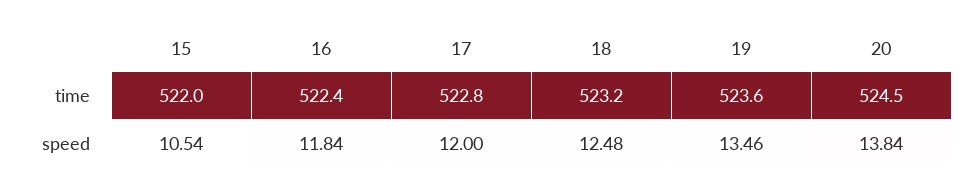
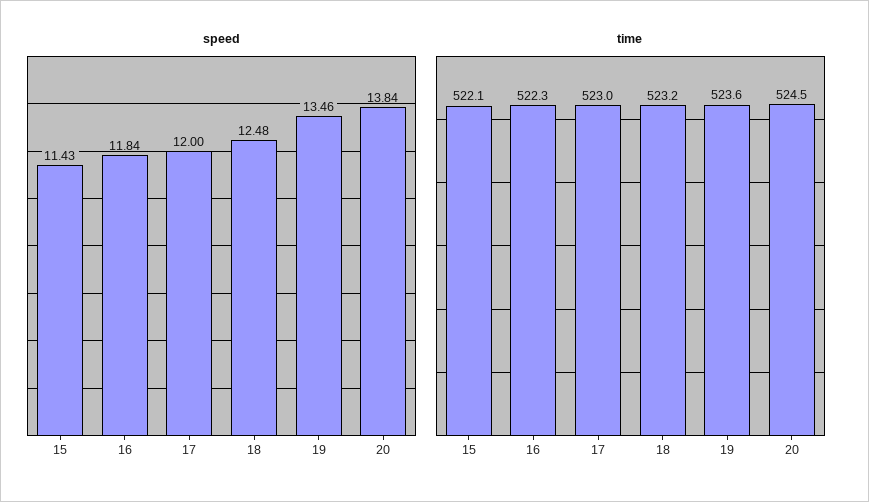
  {
    "time": {
-     "15": 522,
+     "15": 522.1,
-     "16": 522.4,
+     "16": 522.3,
-     "17": 522.8,
+     "17": 523,
      "18": 523.2,
      "19": 523.6,
      "20": 524.5
    },
    "speed": {
-     "15": 10.54,
+     "15": 11.43,
      "16": 11.84,
      "17": 12,
      "18": 12.48,
      "19": 13.46,
      "20": 13.84
    }
  }

